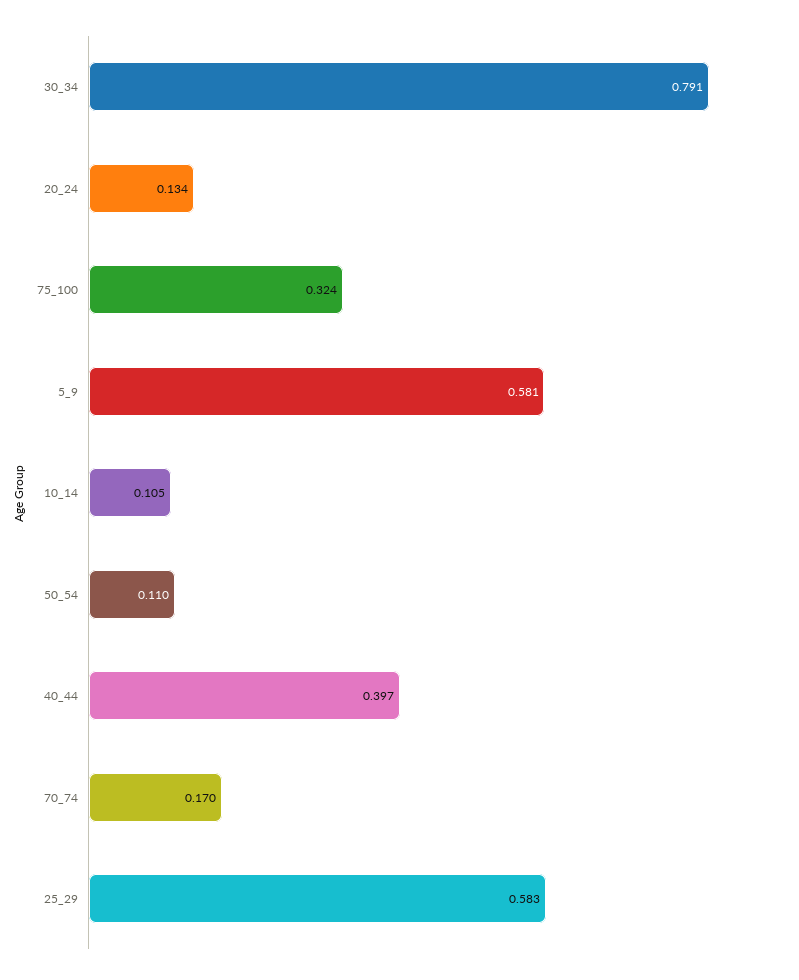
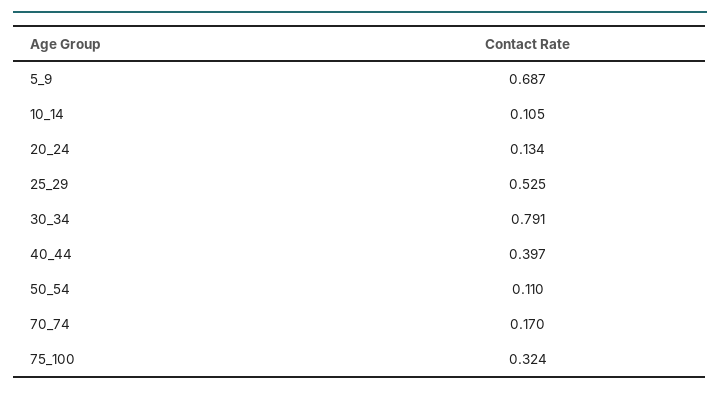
  {
    "30_34": 0.791,
    "20_24": 0.134,
    "75_100": 0.324,
-   "5_9": 0.581,
+   "5_9": 0.687,
    "10_14": 0.105,
    "50_54": 0.11,
    "40_44": 0.397,
    "70_74": 0.17,
-   "25_29": 0.583
+   "25_29": 0.525
  }

